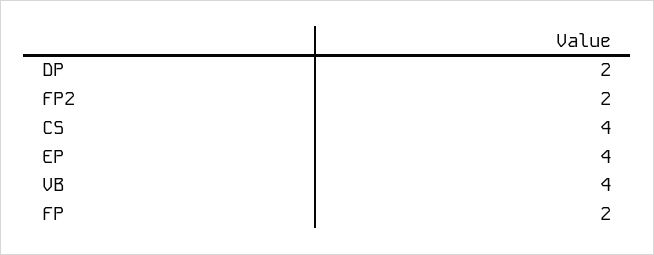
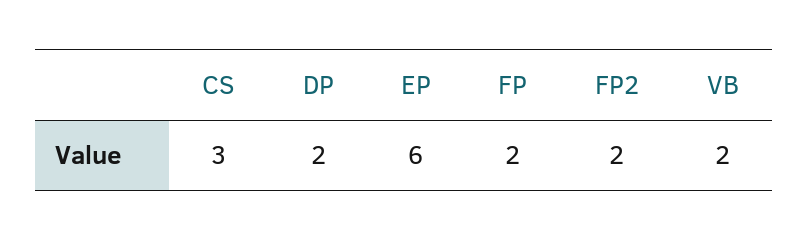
  {
    "DP": 2,
    "FP2": 2,
-   "CS": 4,
+   "CS": 3,
-   "EP": 4,
+   "EP": 6,
-   "VB": 4,
+   "VB": 2,
    "FP": 2
  }

